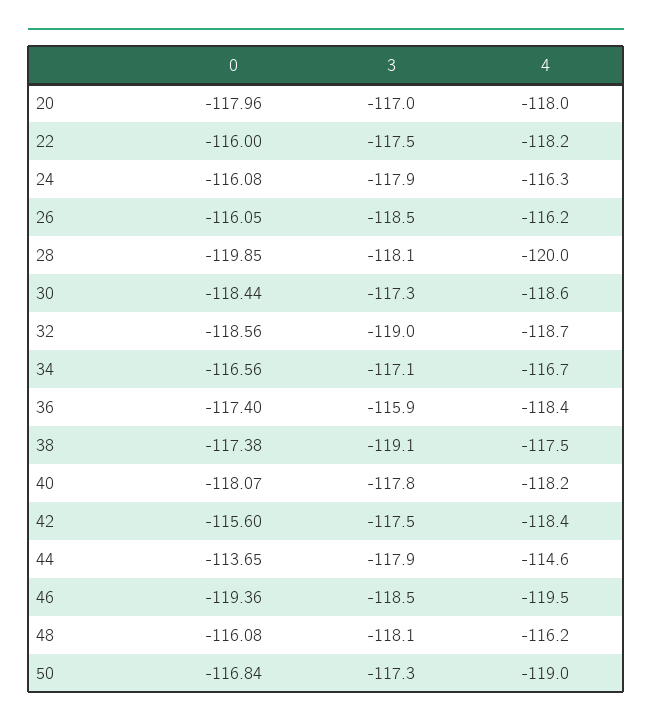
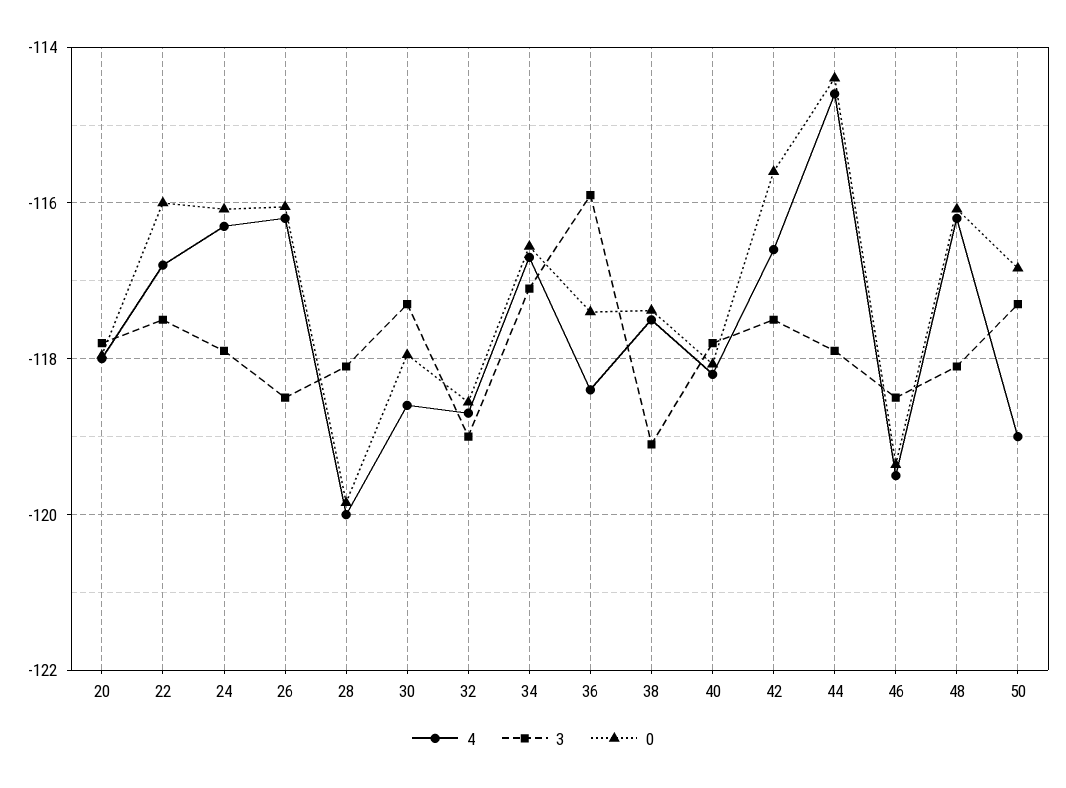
  {
    "0": {
      "20": -117.96,
      "22": -116,
      "24": -116.08,
      "26": -116.05,
      "28": -119.85,
-     "30": -118.44,
+     "30": -118,
      "32": -118.56,
      "34": -116.56,
      "36": -117.4,
      "38": -117.38,
      "40": -118.07,
      "42": -115.6,
-     "44": -113.65,
+     "44": -114.4,
      "46": -119.36,
      "48": -116.08,
      "50": -116.84
    },
    "3": {
-     "20": -117,
+     "20": -117.8,
      "22": -117.5,
      "24": -117.9,
      "26": -118.5,
      "28": -118.1,
      "30": -117.3,
      "32": -119,
      "34": -117.1,
      "36": -115.9,
      "38": -119.1,
      "40": -117.8,
      "42": -117.5,
      "44": -117.9,
      "46": -118.5,
      "48": -118.1,
      "50": -117.3
    },
    "4": {
      "20": -118,
-     "22": -118.2,
+     "22": -116.8,
      "24": -116.3,
      "26": -116.2,
      "28": -120,
      "30": -118.6,
      "32": -118.7,
      "34": -116.7,
      "36": -118.4,
      "38": -117.5,
      "40": -118.2,
-     "42": -118.4,
+     "42": -116.6,
      "44": -114.6,
      "46": -119.5,
      "48": -116.2,
      "50": -119
    }
  }

